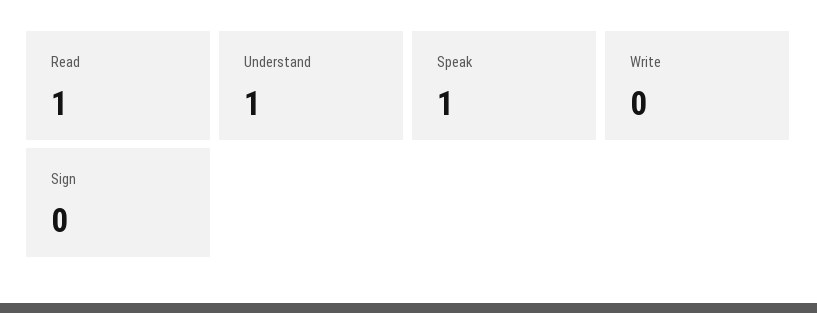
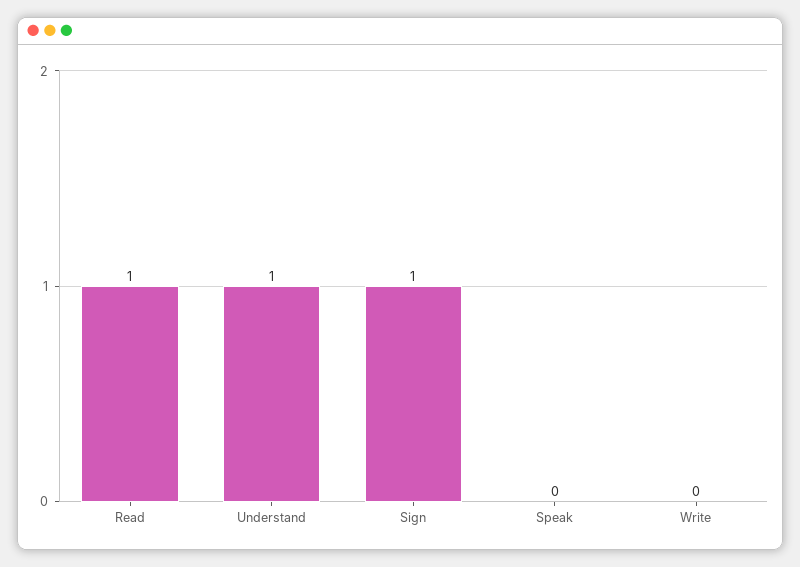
  {
    "Read": 1,
    "Understand": 1,
-   "Speak": 1,
+   "Speak": 0,
    "Write": 0,
-   "Sign": 0
+   "Sign": 1
  }

